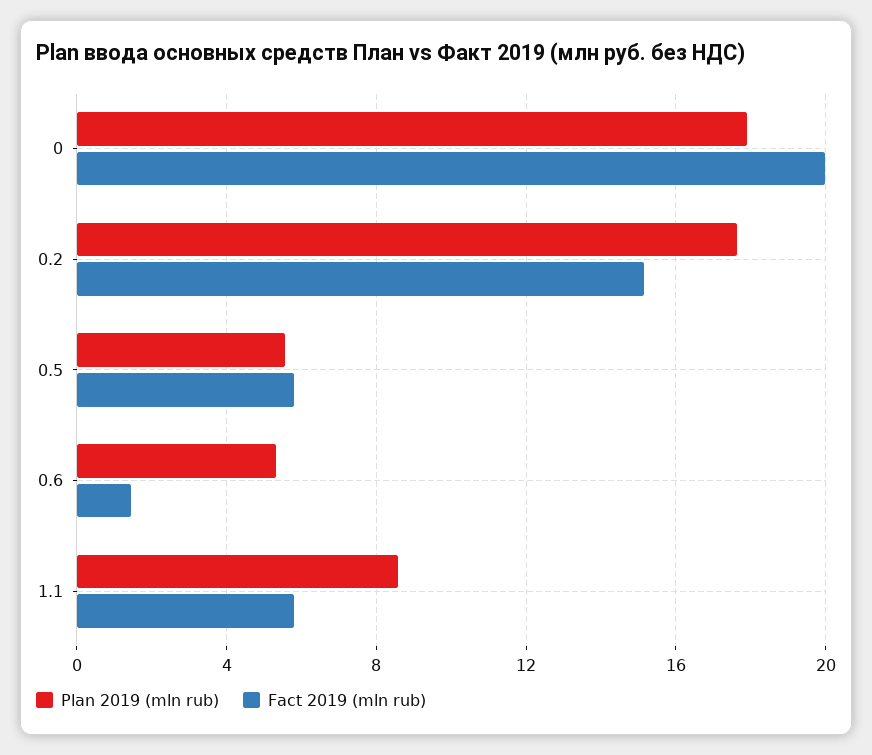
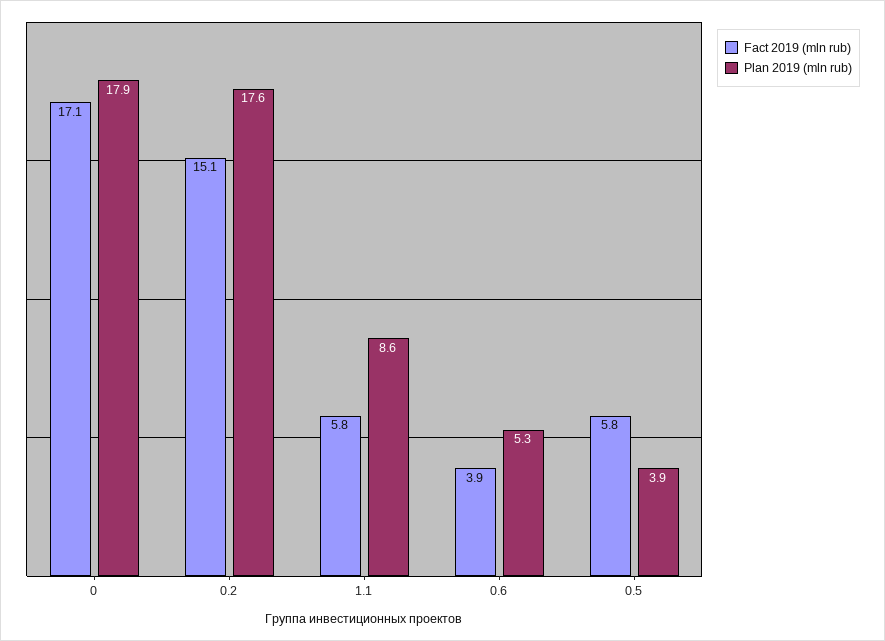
  {
    "Plan 2019 (mln rub)": {
      "0": 17.9,
      "0.2": 17.6,
-     "0.5": 5.5,
+     "0.5": 3.9,
      "0.6": 5.3,
      "1.1": 8.6
    },
    "Fact 2019 (mln rub)": {
-     "0": 20,
+     "0": 17.1,
      "0.2": 15.1,
      "0.5": 5.8,
-     "0.6": 1.5,
+     "0.6": 3.9,
      "1.1": 5.8
    }
  }

